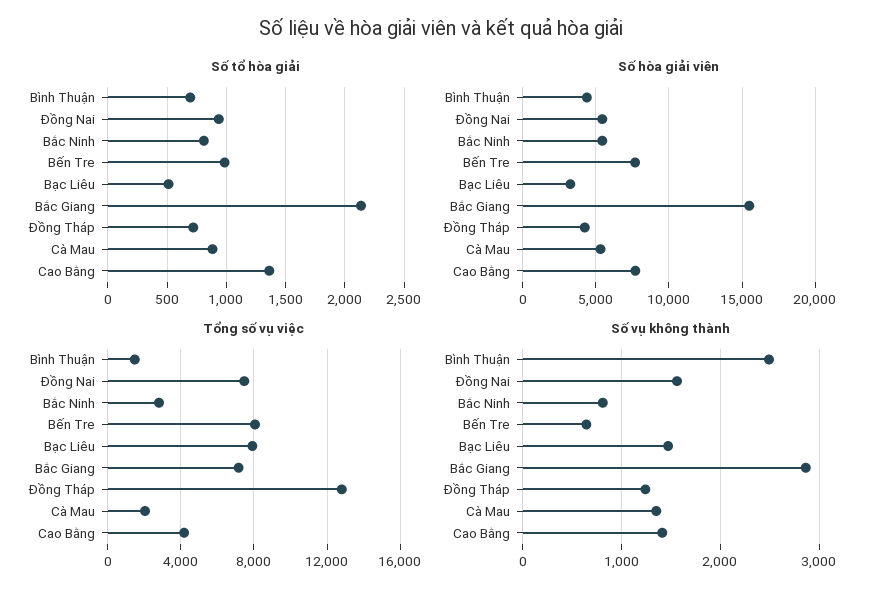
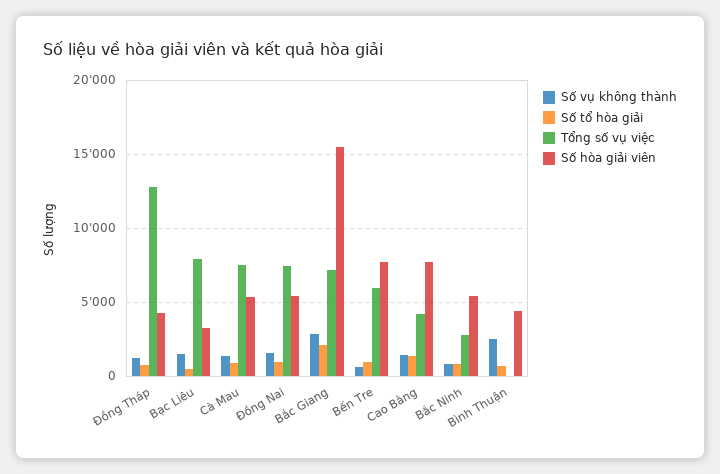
  {
    "Số tổ hòa giải": {
      "Bình Thuận": 700,
      "Đồng Nai": 900,
      "Bắc Ninh": 800,
      "Bến Tre": 1000,
      "Bạc Liêu": 500,
      "Bắc Giang": 2100,
      "Đồng Tháp": 700,
      "Cà Mau": 900,
      "Cao Bằng": 1400
    },
    "Số hòa giải viên": {
      "Bình Thuận": 4500,
      "Đồng Nai": 5500,
      "Bắc Ninh": 5500,
      "Bến Tre": 7500,
      "Bạc Liêu": 3500,
      "Bắc Giang": 15500,
      "Đồng Tháp": 4000,
      "Cà Mau": 5500,
      "Cao Bằng": 7500
    },
    "Tổng số vụ việc": {
-     "Bình Thuận": 1500,
+     "Bình Thuận": 0,
      "Đồng Nai": 7500,
      "Bắc Ninh": 3000,
-     "Bến Tre": 8000,
+     "Bến Tre": 6000,
      "Bạc Liêu": 8000,
      "Bắc Giang": 7000,
      "Đồng Tháp": 13000,
-     "Cà Mau": 2000,
+     "Cà Mau": 7500,
      "Cao Bằng": 4000
    },
    "Số vụ không thành": {
      "Bình Thuận": 2500,
      "Đồng Nai": 1600,
      "Bắc Ninh": 800,
      "Bến Tre": 600,
      "Bạc Liêu": 1500,
      "Bắc Giang": 2900,
      "Đồng Tháp": 1200,
      "Cà Mau": 1400,
      "Cao Bằng": 1400
    }
  }

